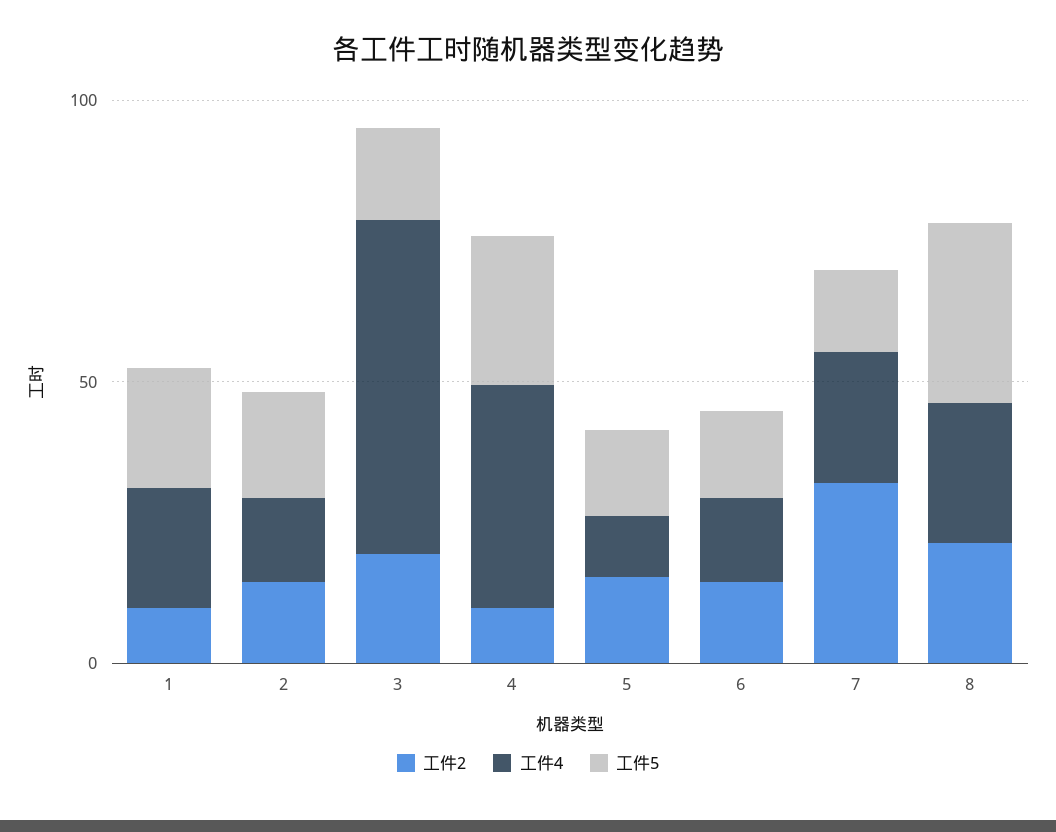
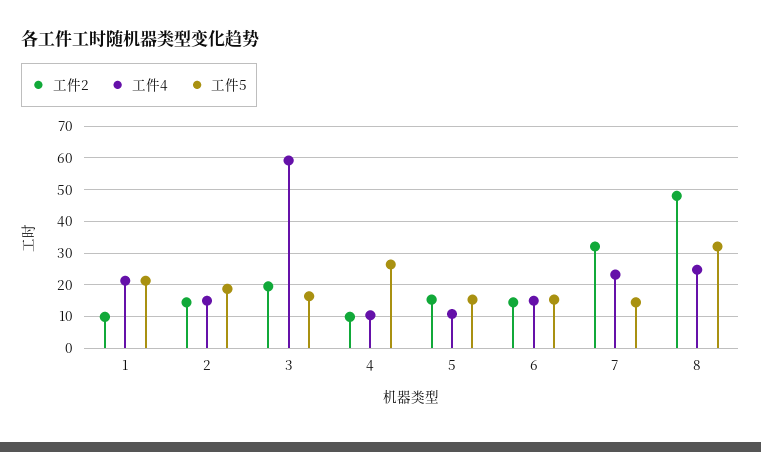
  {
    "工件2": {
      "1": 10,
      "2": 14,
      "3": 20,
      "4": 10,
      "5": 16,
      "6": 14,
      "7": 32,
-     "8": 20
+     "8": 48
    },
    "工件4": {
      "1": 22,
      "2": 14,
      "3": 60,
-     "4": 40,
+     "4": 10,
      "5": 10,
      "6": 14,
      "7": 24,
      "8": 24
    },
    "工件5": {
      "1": 22,
      "2": 18,
      "3": 16,
      "4": 26,
      "5": 16,
      "6": 16,
      "7": 14,
      "8": 32
    }
  }

